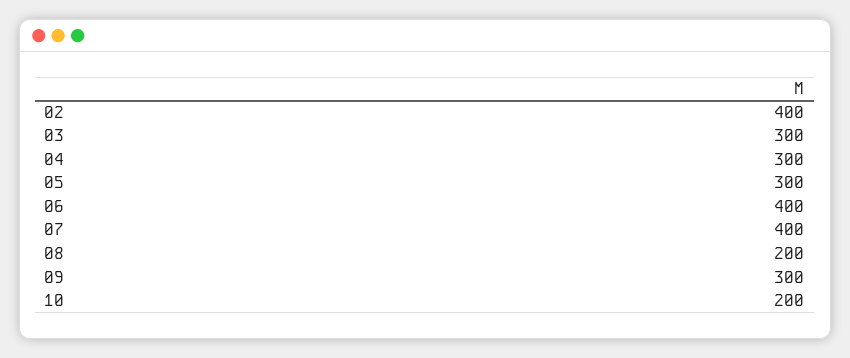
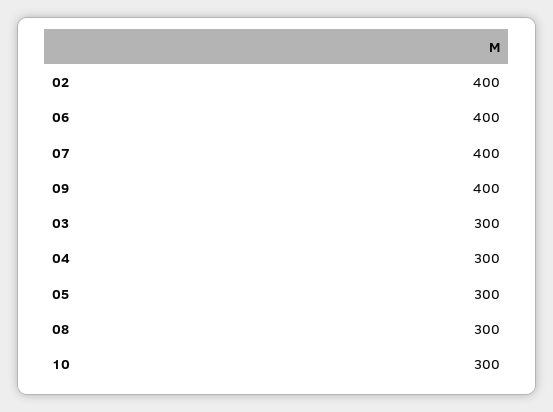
  {
    "02": 400,
    "03": 300,
    "04": 300,
    "05": 300,
    "06": 400,
    "07": 400,
-   "08": 200,
+   "08": 300,
-   "09": 300,
+   "09": 400,
-   "10": 200
+   "10": 300
  }

